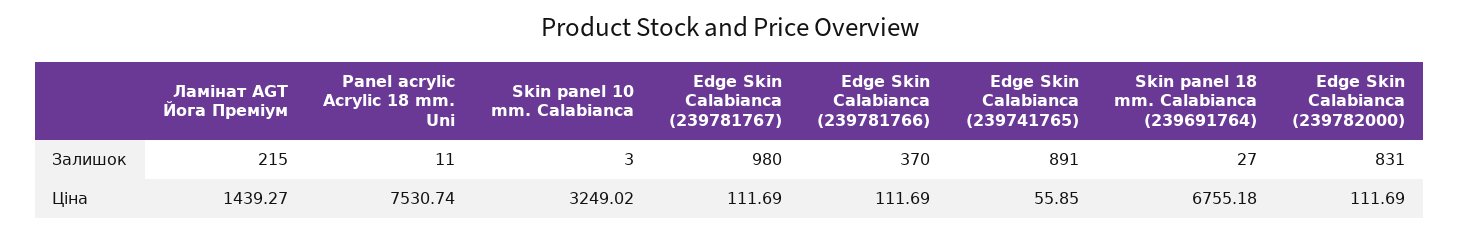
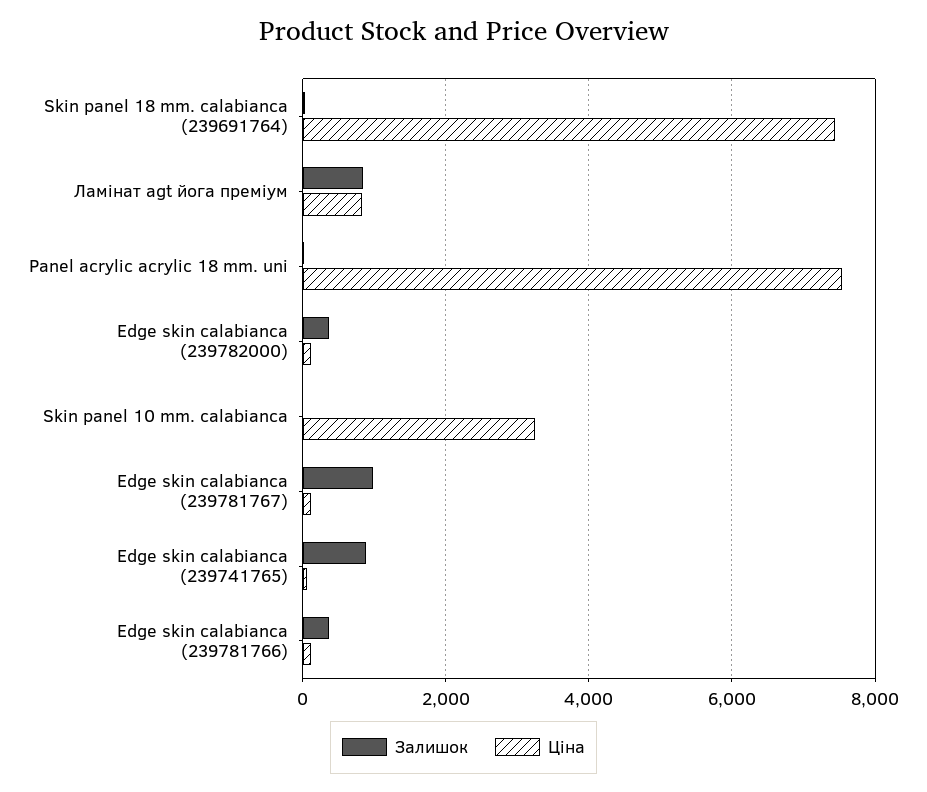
  {
    "Залишок": {
-     "Ламінат AGT Йога Преміум": 215,
+     "Ламінат AGT Йога Преміум": 800,
      "Panel acrylic Acrylic 18 mm. Uni": 11,
      "Skin panel 10 mm. Calabianca": 3,
      "Edge Skin Calabianca (239781767)": 980,
      "Edge Skin Calabianca (239781766)": 370,
      "Edge Skin Calabianca (239741765)": 891,
      "Skin panel 18 mm. Calabianca (239691764)": 27,
-     "Edge Skin Calabianca (239782000)": 831
+     "Edge Skin Calabianca (239782000)": 400
    },
    "Ціна": {
-     "Ламінат AGT Йога Преміум": 1439.27,
+     "Ламінат AGT Йога Преміум": 800,
      "Panel acrylic Acrylic 18 mm. Uni": 7530.74,
      "Skin panel 10 mm. Calabianca": 3249.02,
      "Edge Skin Calabianca (239781767)": 111.69,
      "Edge Skin Calabianca (239781766)": 111.69,
      "Edge Skin Calabianca (239741765)": 55.85,
-     "Skin panel 18 mm. Calabianca (239691764)": 6755.18,
+     "Skin panel 18 mm. Calabianca (239691764)": 7400,
      "Edge Skin Calabianca (239782000)": 111.69
    }
  }

